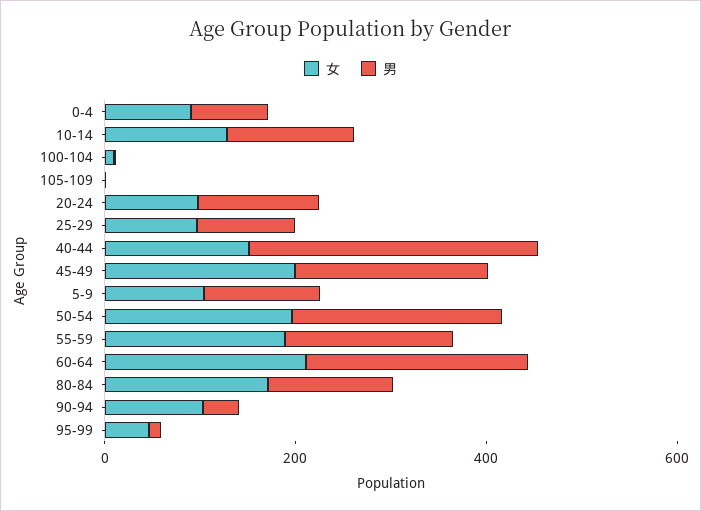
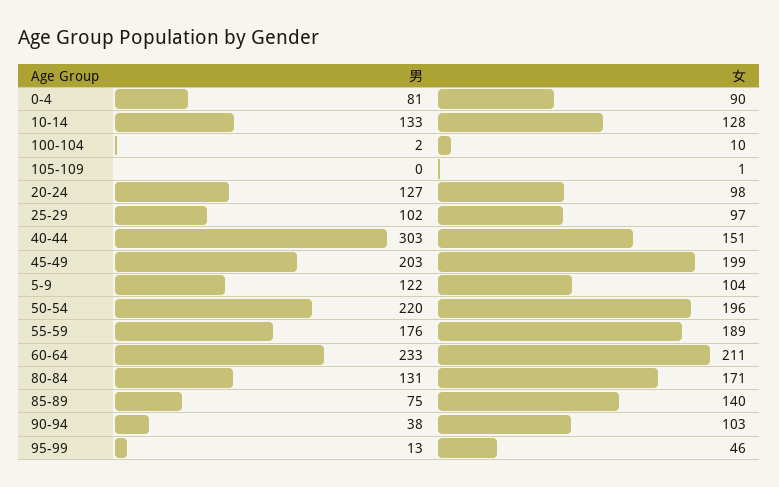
  {
    "女": {
      "0-4": 90,
      "10-14": 128,
      "100-104": 10,
      "105-109": 1,
      "20-24": 98,
      "25-29": 97,
      "40-44": 151,
      "45-49": 199,
      "5-9": 104,
      "50-54": 196,
      "55-59": 189,
      "60-64": 211,
      "80-84": 171,
      "90-94": 103,
-     "95-99": 46
+     "95-99": 46,
+     "85-89": 140
    },
    "男": {
      "0-4": 81,
      "10-14": 133,
      "100-104": 2,
      "105-109": 0,
      "20-24": 127,
      "25-29": 102,
      "40-44": 303,
      "45-49": 203,
      "5-9": 122,
      "50-54": 220,
      "55-59": 176,
      "60-64": 233,
      "80-84": 131,
      "90-94": 38,
-     "95-99": 13
+     "95-99": 13,
+     "85-89": 75
    }
  }

